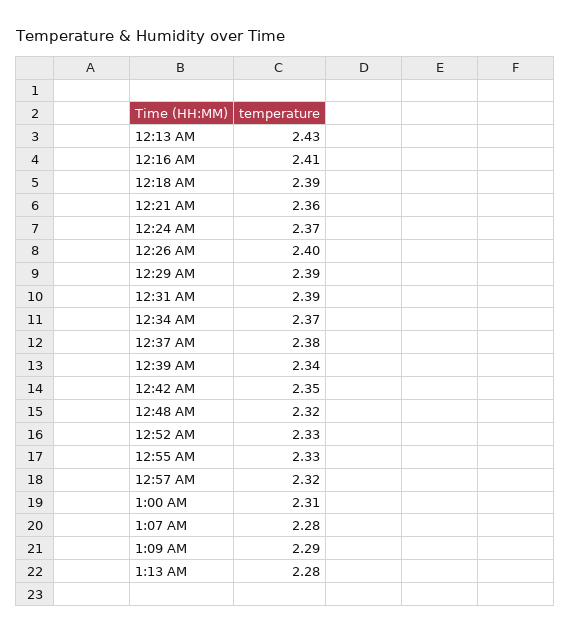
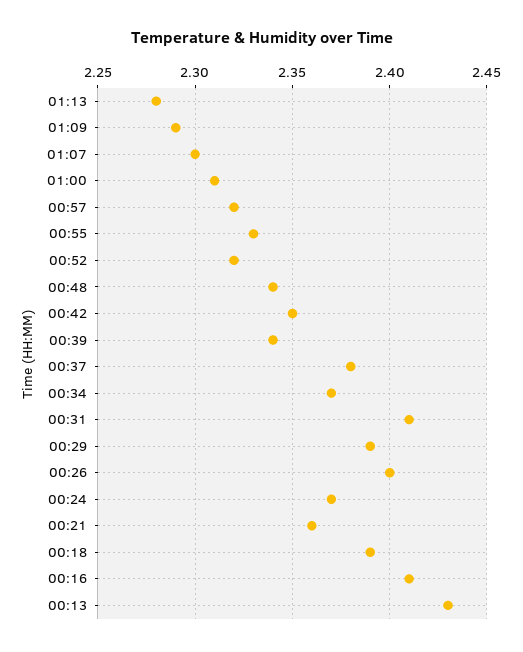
  {
    "12:13 AM": 2.43,
    "12:16 AM": 2.41,
    "12:18 AM": 2.39,
    "12:21 AM": 2.36,
    "12:24 AM": 2.37,
    "12:26 AM": 2.4,
    "12:29 AM": 2.39,
-   "12:31 AM": 2.39,
+   "12:31 AM": 2.41,
    "12:34 AM": 2.37,
    "12:37 AM": 2.38,
    "12:39 AM": 2.34,
    "12:42 AM": 2.35,
-   "12:48 AM": 2.32,
+   "12:48 AM": 2.34,
-   "12:52 AM": 2.33,
+   "12:52 AM": 2.32,
    "12:55 AM": 2.33,
    "12:57 AM": 2.32,
    "1:00 AM": 2.31,
-   "1:07 AM": 2.28,
+   "1:07 AM": 2.3,
    "1:09 AM": 2.29,
    "1:13 AM": 2.28
  }

